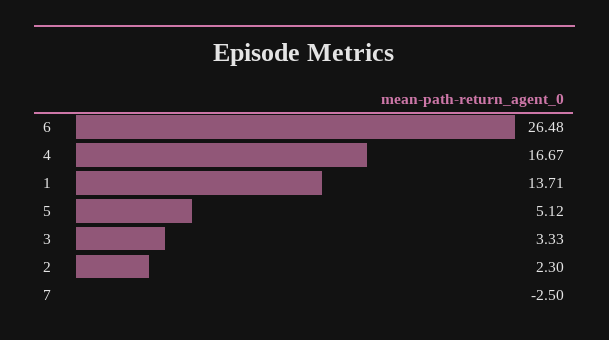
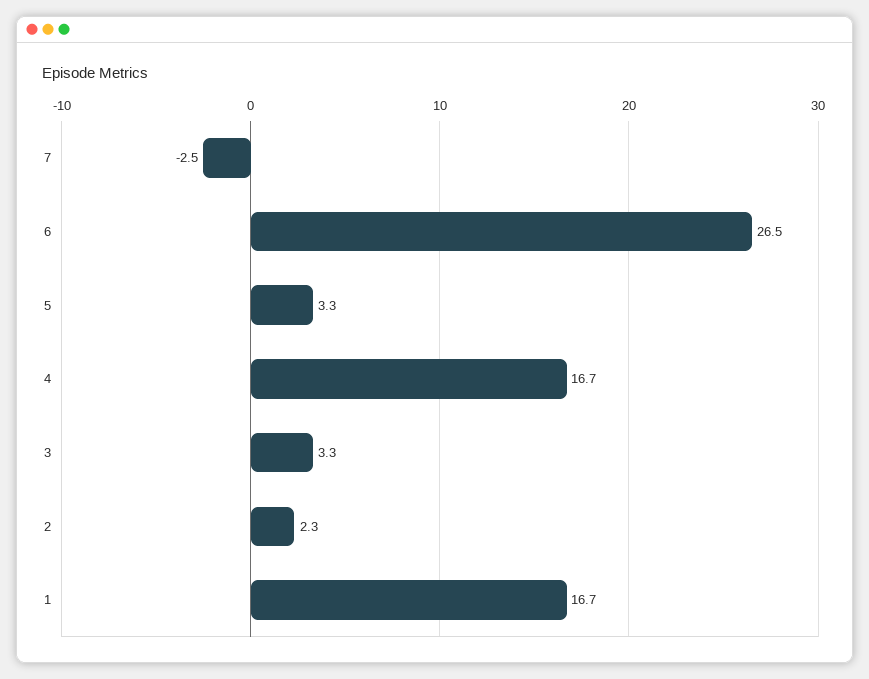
  {
    "6": 26.48,
    "4": 16.67,
-   "1": 13.71,
+   "1": 16.7,
-   "5": 5.12,
+   "5": 3.3,
    "3": 3.33,
    "2": 2.3,
    "7": -2.5
  }

